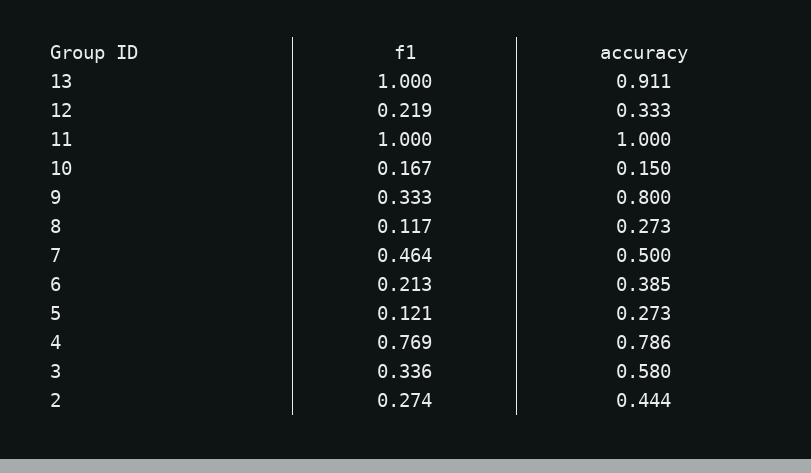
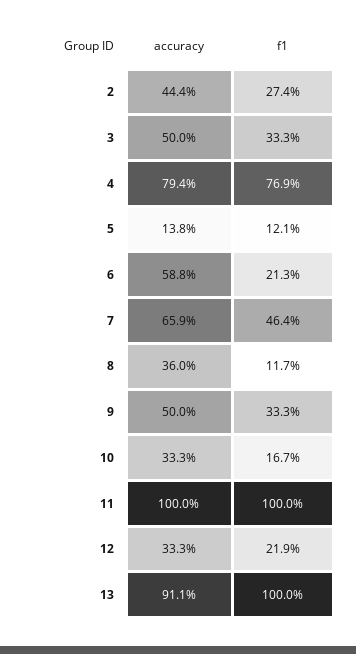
  {
    "f1": {
      "13": 1,
      "12": 0.219,
      "11": 1,
      "10": 0.167,
      "9": 0.333,
      "8": 0.117,
      "7": 0.464,
      "6": 0.213,
      "5": 0.121,
      "4": 0.769,
-     "3": 0.336,
+     "3": 0.333,
      "2": 0.274
    },
    "accuracy": {
      "13": 0.911,
      "12": 0.333,
      "11": 1,
-     "10": 0.15,
+     "10": 0.333,
-     "9": 0.8,
+     "9": 0.5,
-     "8": 0.273,
+     "8": 0.36,
-     "7": 0.5,
+     "7": 0.659,
-     "6": 0.385,
+     "6": 0.588,
-     "5": 0.273,
+     "5": 0.138,
-     "4": 0.786,
+     "4": 0.794,
-     "3": 0.58,
+     "3": 0.5,
      "2": 0.444
    }
  }

